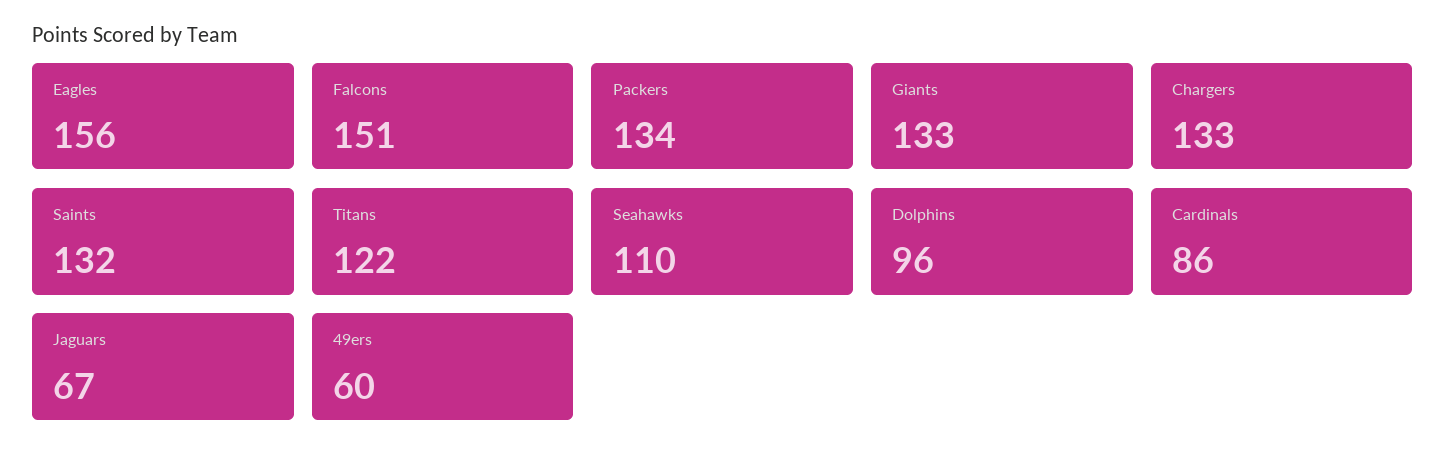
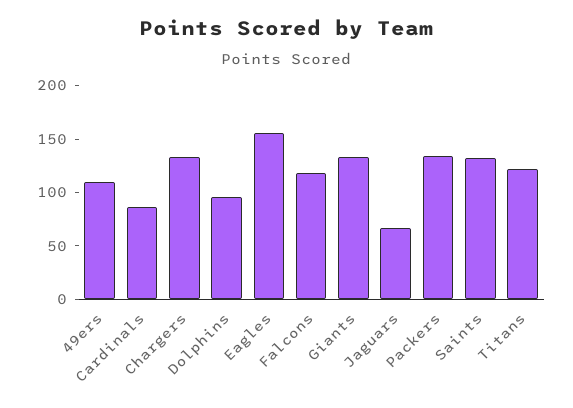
  {
    "Eagles": 156,
-   "Falcons": 151,
+   "Falcons": 120,
    "Packers": 134,
    "Giants": 133,
    "Chargers": 133,
    "Saints": 132,
    "Titans": 122,
-   "Seahawks": 110,
    "Dolphins": 96,
    "Cardinals": 86,
    "Jaguars": 67,
-   "49ers": 60
+   "49ers": 110
  }

